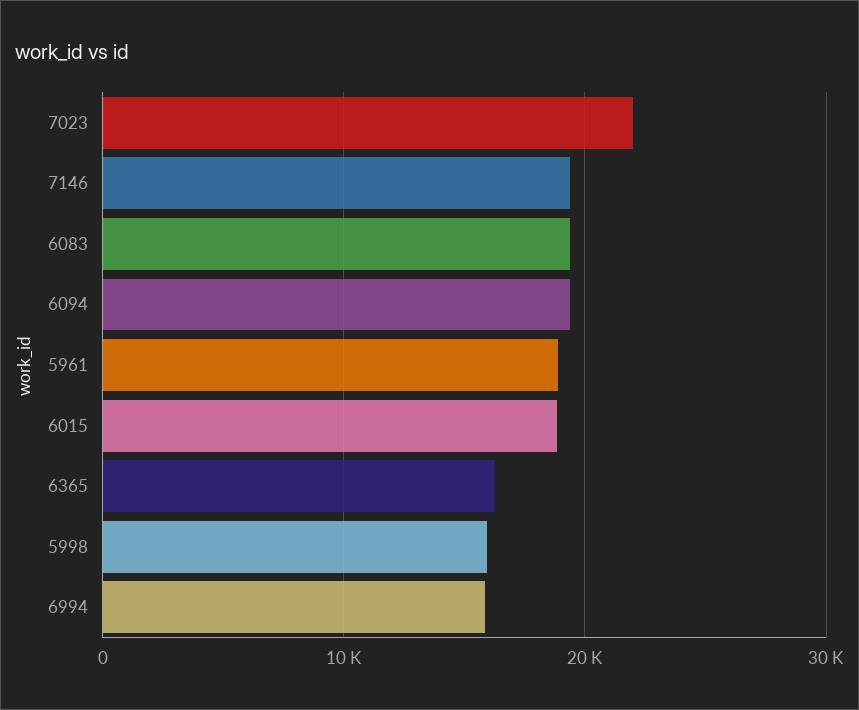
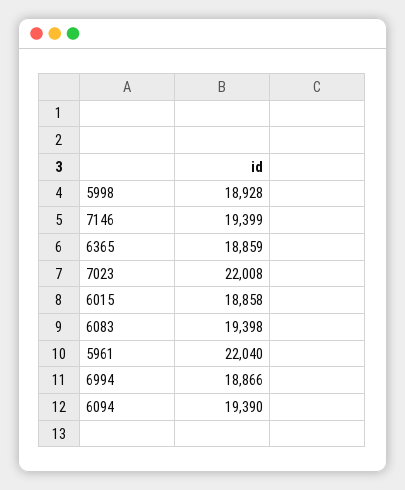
  {
    "7023": 22008,
    "7146": 19399,
    "6083": 19398,
    "6094": 19390,
-   "5961": 19000,
+   "5961": 22040,
    "6015": 18858,
-   "6365": 16000,
+   "6365": 18859,
-   "5998": 16000,
+   "5998": 18928,
-   "6994": 16000
+   "6994": 18866
  }

